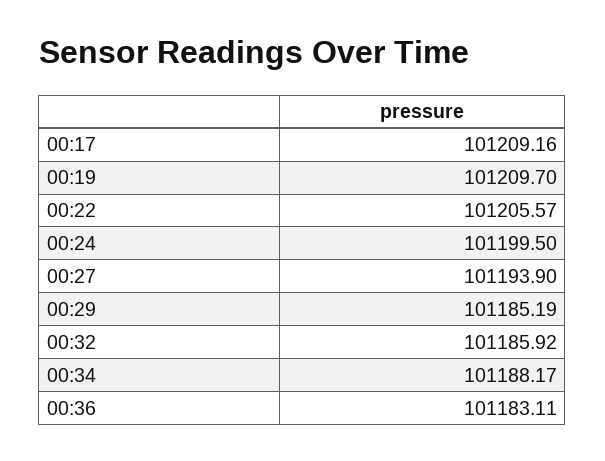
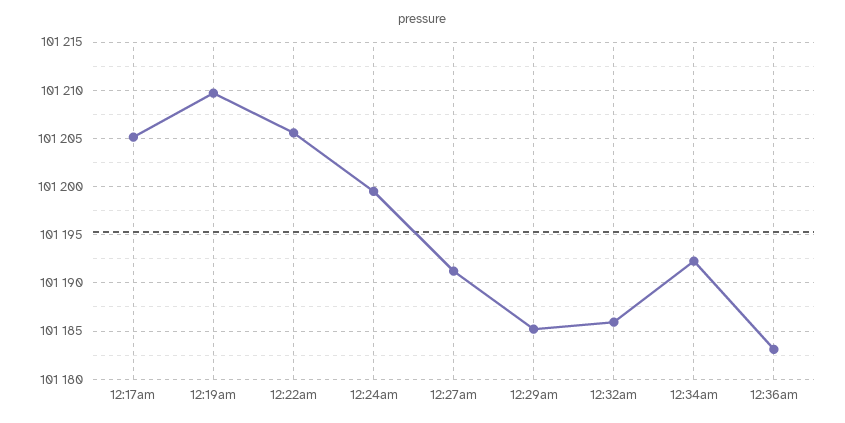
  {
-   "00:17": 101209.16,
+   "00:17": 101205,
    "00:19": 101209.7,
    "00:22": 101205.57,
    "00:24": 101199.5,
-   "00:27": 101193.9,
+   "00:27": 101191,
    "00:29": 101185.19,
    "00:32": 101185.92,
-   "00:34": 101188.17,
+   "00:34": 101192,
    "00:36": 101183.11
  }

